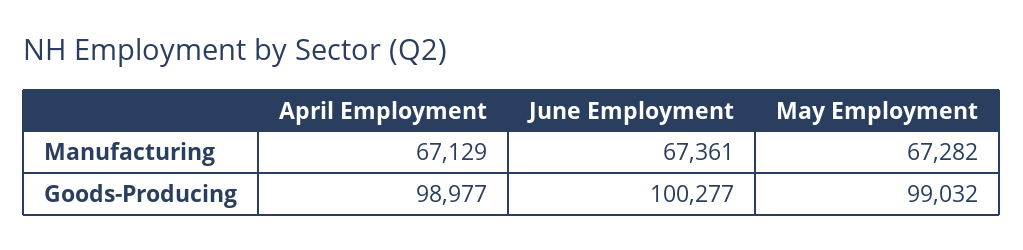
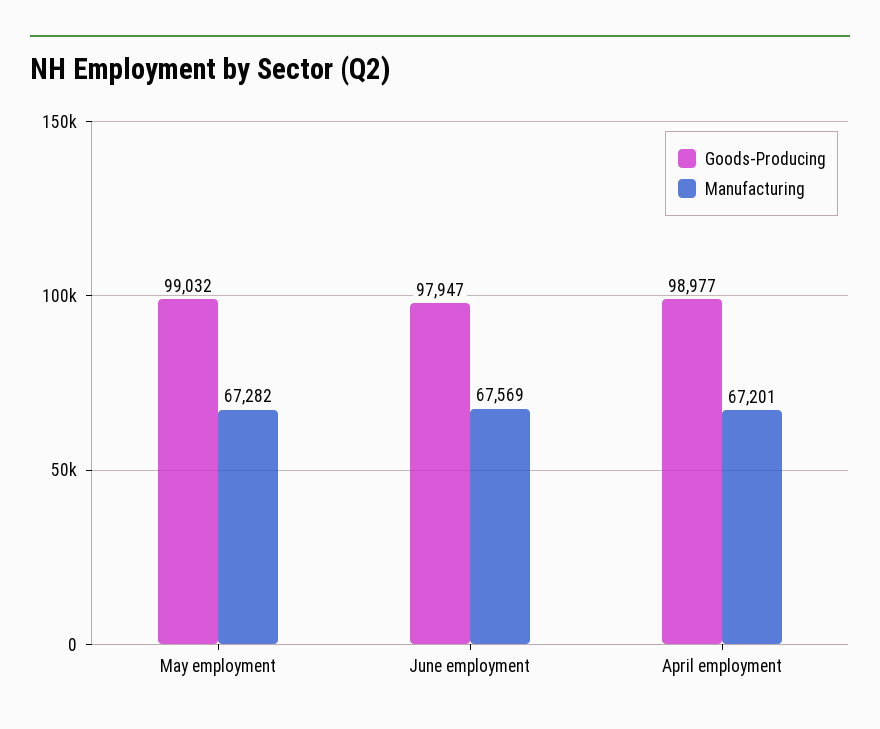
  {
    "Manufacturing": {
-     "April Employment": 67129,
+     "April Employment": 67201,
-     "June Employment": 67361,
+     "June Employment": 67569,
      "May Employment": 67282
    },
    "Goods-Producing": {
      "April Employment": 98977,
-     "June Employment": 100277,
+     "June Employment": 97947,
      "May Employment": 99032
    }
  }

